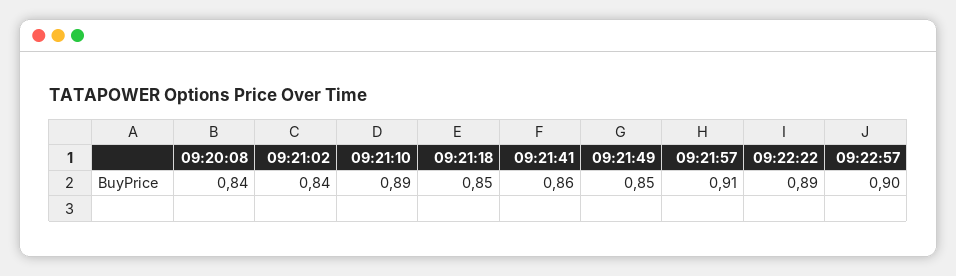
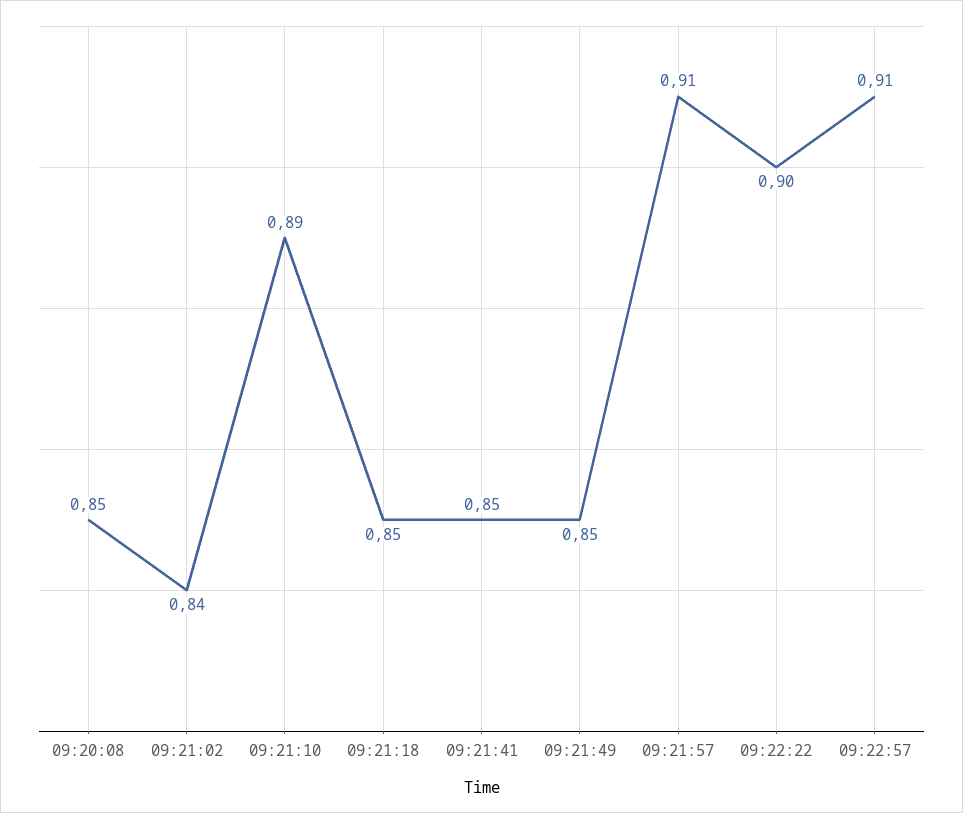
  {
-   "09:20:08": 0.84,
+   "09:20:08": 0.85,
    "09:21:02": 0.84,
    "09:21:10": 0.89,
    "09:21:18": 0.85,
-   "09:21:41": 0.86,
+   "09:21:41": 0.85,
    "09:21:49": 0.85,
    "09:21:57": 0.91,
-   "09:22:22": 0.89,
+   "09:22:22": 0.9,
-   "09:22:57": 0.9
+   "09:22:57": 0.91
  }

